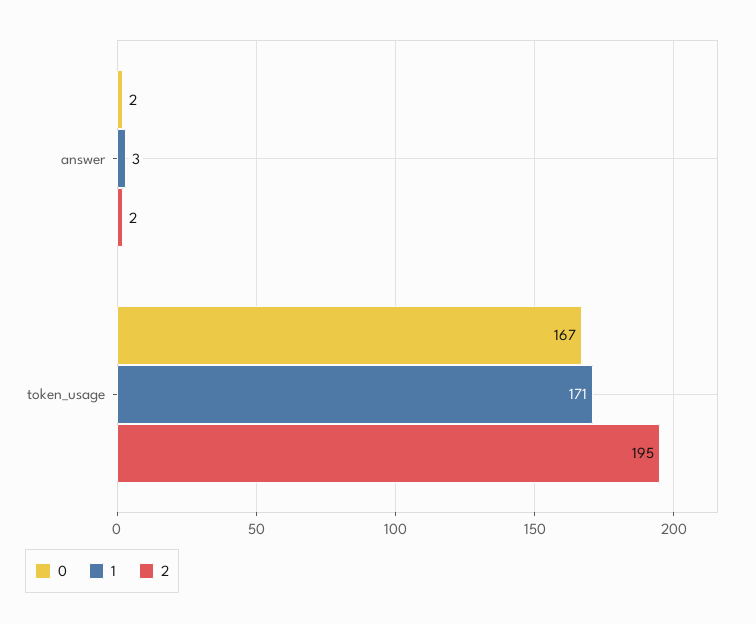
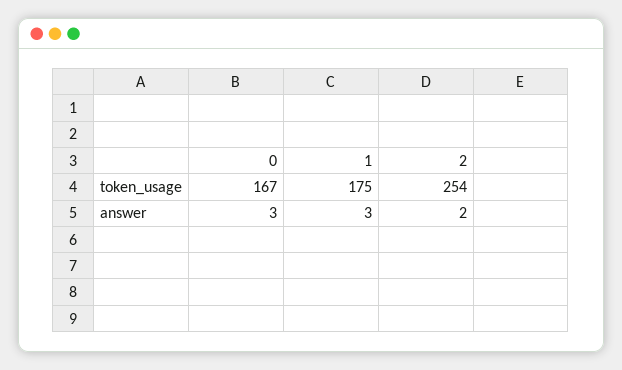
  {
    "0": {
-     "answer": 2,
+     "answer": 3,
      "token_usage": 167
    },
    "1": {
      "answer": 3,
-     "token_usage": 171
+     "token_usage": 175
    },
    "2": {
      "answer": 2,
-     "token_usage": 195
+     "token_usage": 254
    }
  }

